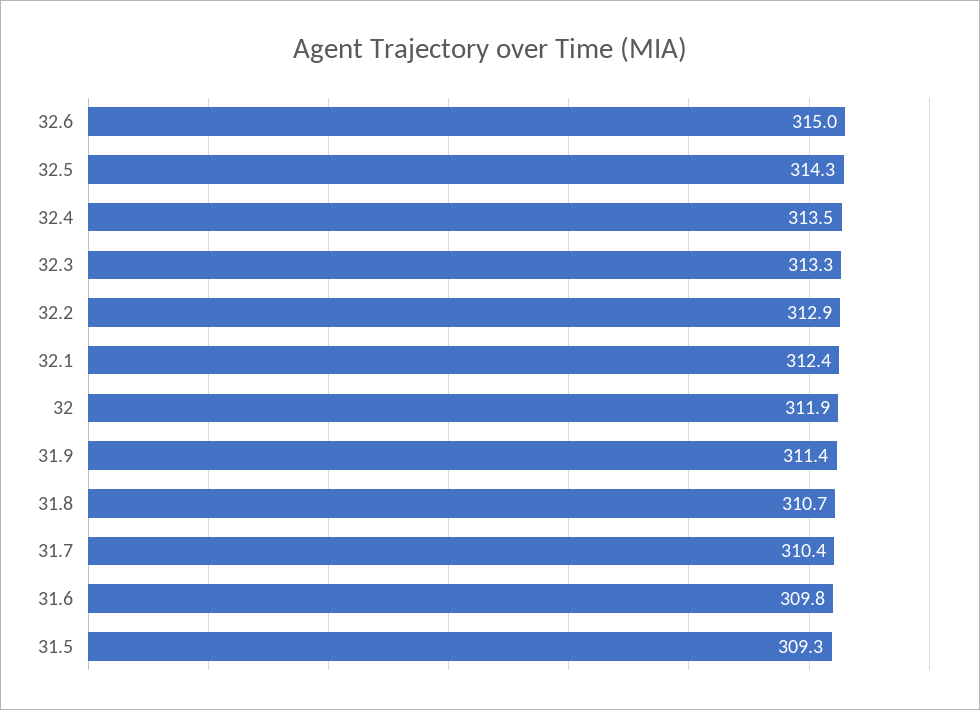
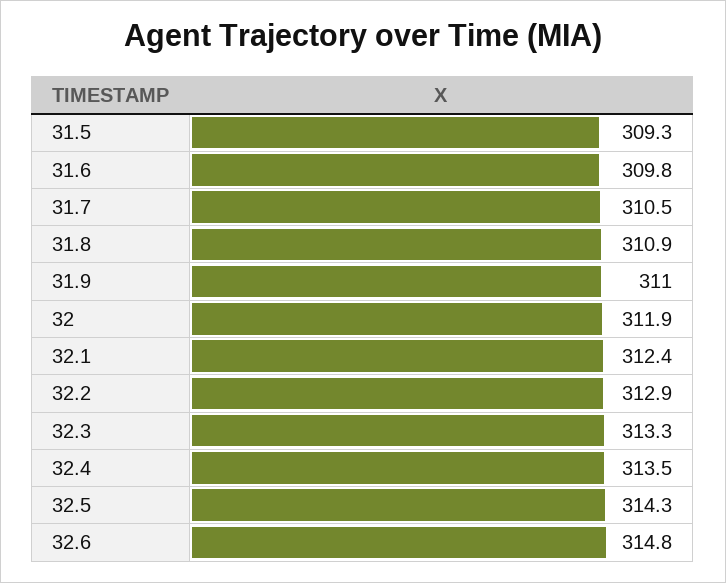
  {
-   "32.6": 315,
+   "32.6": 314.8,
    "32.5": 314.3,
    "32.4": 313.5,
    "32.3": 313.3,
    "32.2": 312.9,
    "32.1": 312.4,
    "32": 311.9,
-   "31.9": 311.4,
+   "31.9": 311,
-   "31.8": 310.7,
+   "31.8": 310.9,
-   "31.7": 310.4,
+   "31.7": 310.5,
    "31.6": 309.8,
    "31.5": 309.3
  }

